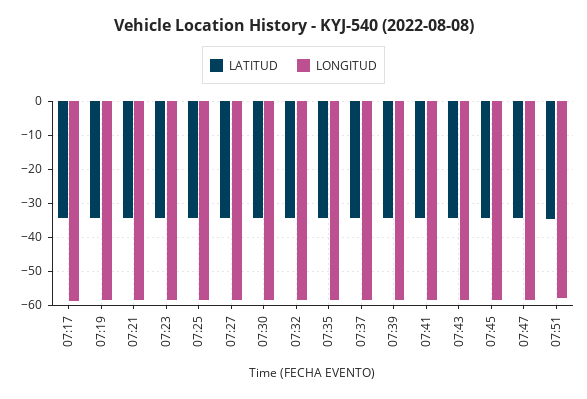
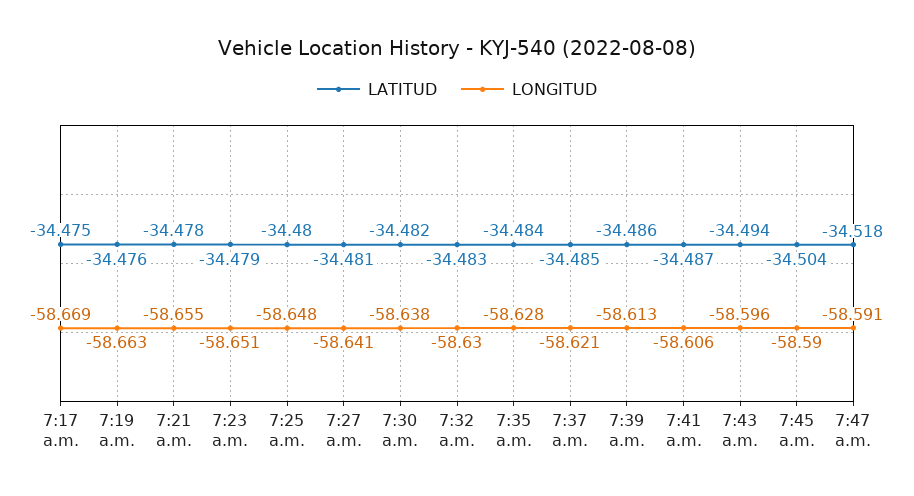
  {
    "LATITUD": {
      "07:17": -34.475,
      "07:19": -34.476,
      "07:21": -34.478,
      "07:23": -34.479,
      "07:25": -34.48,
      "07:27": -34.481,
      "07:30": -34.482,
      "07:32": -34.483,
      "07:35": -34.484,
      "07:37": -34.485,
      "07:39": -34.486,
      "07:41": -34.487,
      "07:43": -34.494,
      "07:45": -34.504,
-     "07:47": -34.518,
+     "07:47": -34.518
-     "07:51": -34
    },
    "LONGITUD": {
      "07:17": -58.669,
      "07:19": -58.663,
      "07:21": -58.655,
      "07:23": -58.651,
      "07:25": -58.648,
      "07:27": -58.641,
      "07:30": -58.638,
      "07:32": -58.63,
      "07:35": -58.628,
      "07:37": -58.621,
      "07:39": -58.613,
      "07:41": -58.606,
      "07:43": -58.596,
      "07:45": -58.59,
-     "07:47": -58.591,
+     "07:47": -58.591
-     "07:51": -58
    }
  }

